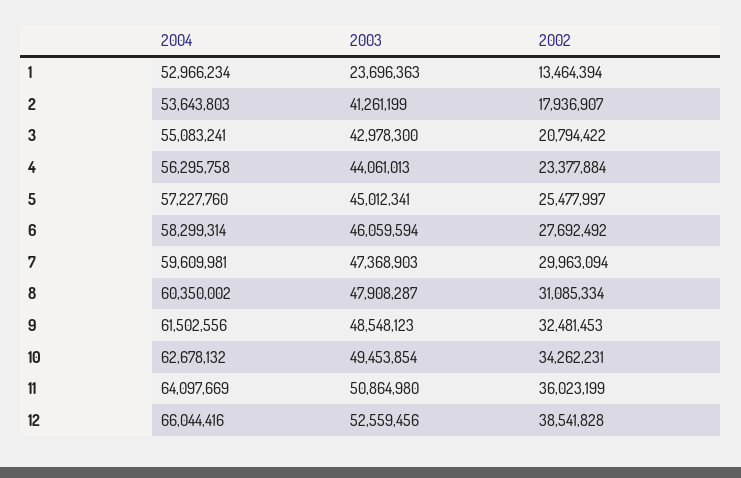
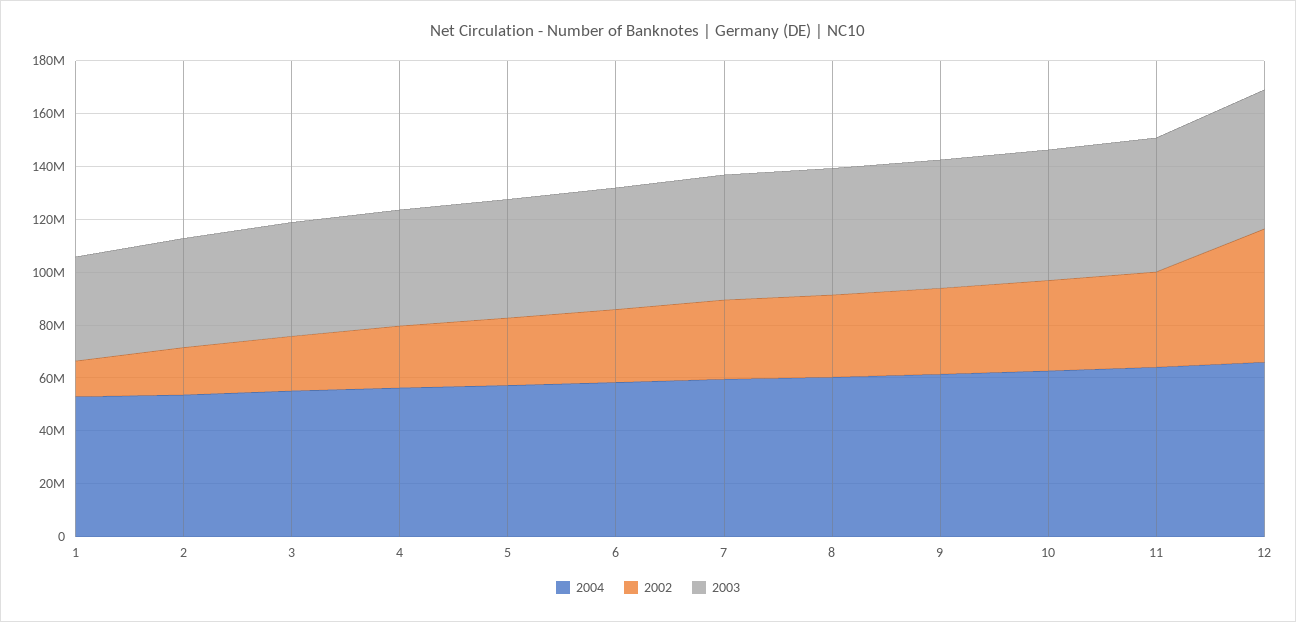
  {
    "2004": {
      "1": 52966234,
      "2": 53643803,
      "3": 55083241,
      "4": 56295758,
      "5": 57227760,
      "6": 58299314,
      "7": 59609981,
      "8": 60350002,
      "9": 61502556,
      "10": 62678132,
      "11": 64097669,
      "12": 66044416
    },
    "2003": {
-     "1": 23696363,
+     "1": 40000000,
      "2": 41261199,
      "3": 42978300,
      "4": 44061013,
      "5": 45012341,
      "6": 46059594,
      "7": 47368903,
      "8": 47908287,
      "9": 48548123,
      "10": 49453854,
      "11": 50864980,
      "12": 52559456
    },
    "2002": {
      "1": 13464394,
      "2": 17936907,
      "3": 20794422,
      "4": 23377884,
      "5": 25477997,
      "6": 27692492,
      "7": 29963094,
      "8": 31085334,
      "9": 32481453,
      "10": 34262231,
      "11": 36023199,
-     "12": 38541828
+     "12": 50000000
    }
  }

